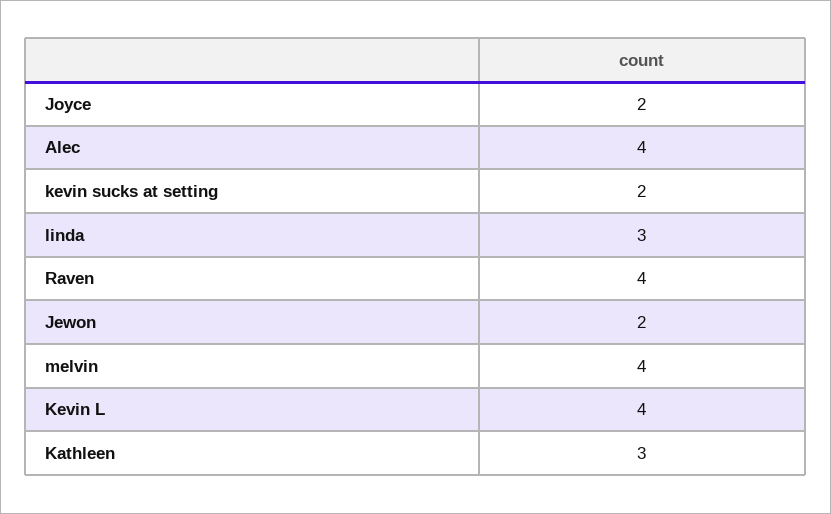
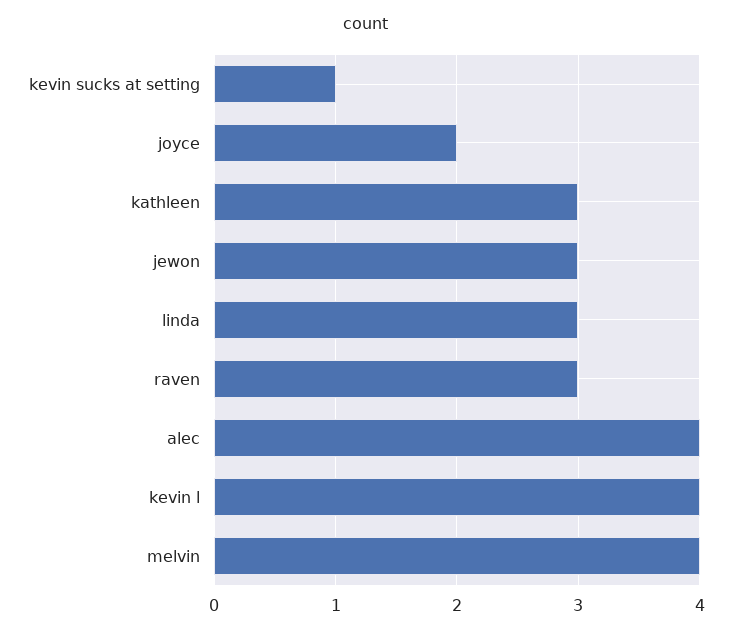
  {
    "Joyce": 2,
    "Alec": 4,
-   "kevin sucks at setting": 2,
+   "kevin sucks at setting": 1,
    "linda": 3,
-   "Raven": 4,
+   "Raven": 3,
-   "Jewon": 2,
+   "Jewon": 3,
    "melvin": 4,
    "Kevin L": 4,
    "Kathleen": 3
  }

